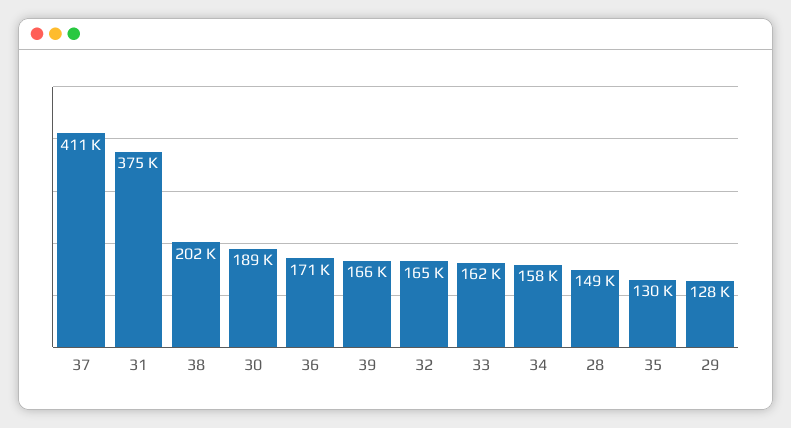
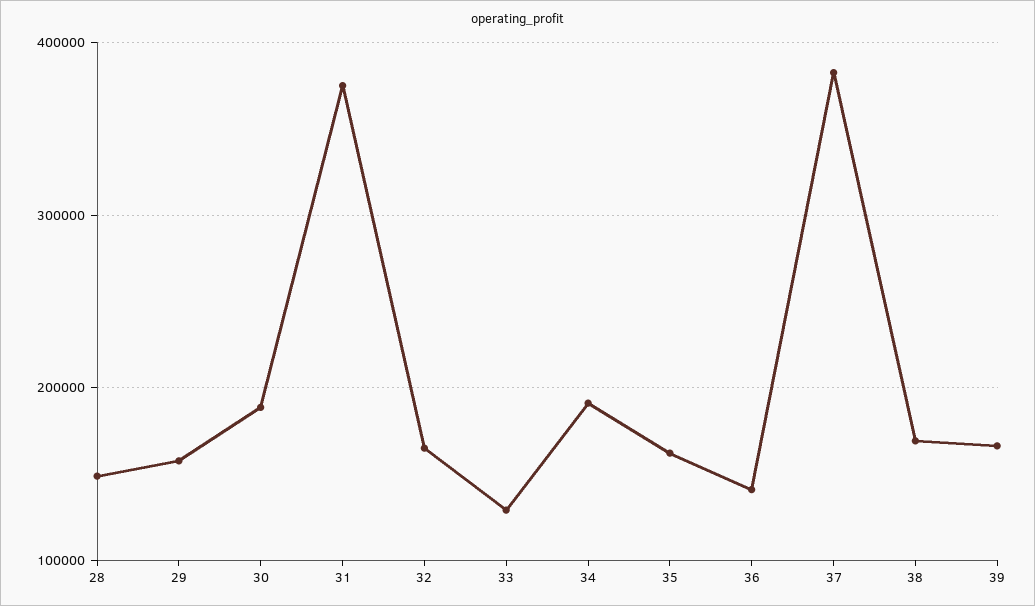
  {
-   "37": 411000,
+   "37": 380000,
    "31": 375000,
-   "38": 202000,
+   "38": 170000,
    "30": 189000,
-   "36": 171000,
+   "36": 140000,
    "39": 166000,
    "32": 165000,
-   "33": 162000,
+   "33": 130000,
-   "34": 158000,
+   "34": 190000,
    "28": 149000,
-   "35": 130000,
+   "35": 160000,
-   "29": 128000
+   "29": 160000
  }

